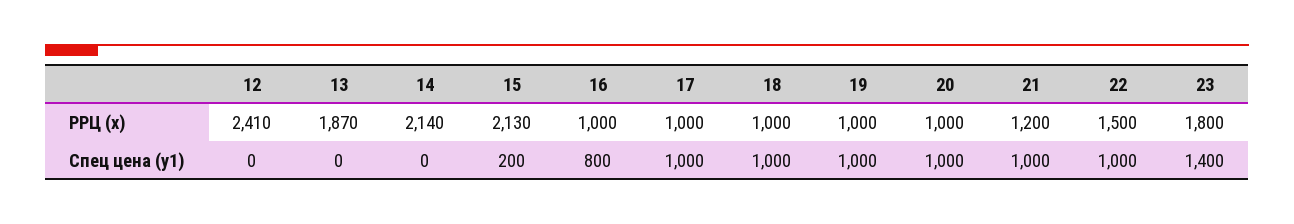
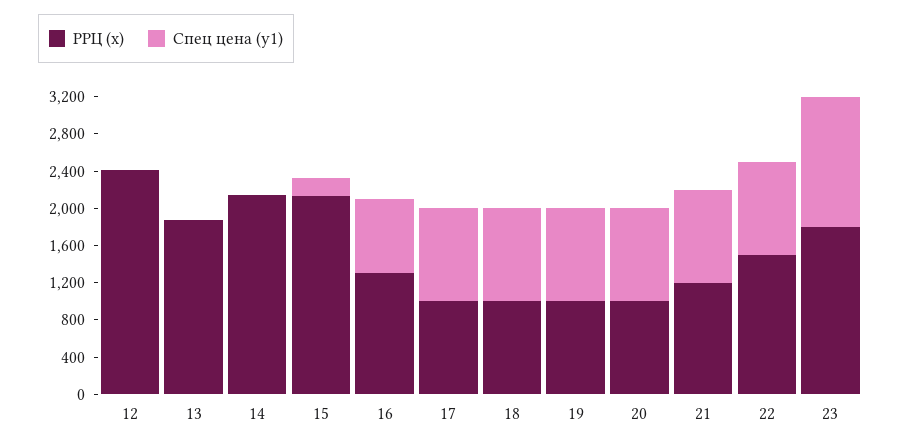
  {
    "РРЦ (x)": {
      "12": 2410,
      "13": 1870,
      "14": 2140,
      "15": 2130,
-     "16": 1000,
+     "16": 1300,
      "17": 1000,
      "18": 1000,
      "19": 1000,
      "20": 1000,
      "21": 1200,
      "22": 1500,
      "23": 1800
    },
    "Спец цена (y1)": {
      "12": 0,
      "13": 0,
      "14": 0,
      "15": 200,
      "16": 800,
      "17": 1000,
      "18": 1000,
      "19": 1000,
      "20": 1000,
      "21": 1000,
      "22": 1000,
      "23": 1400
    }
  }

